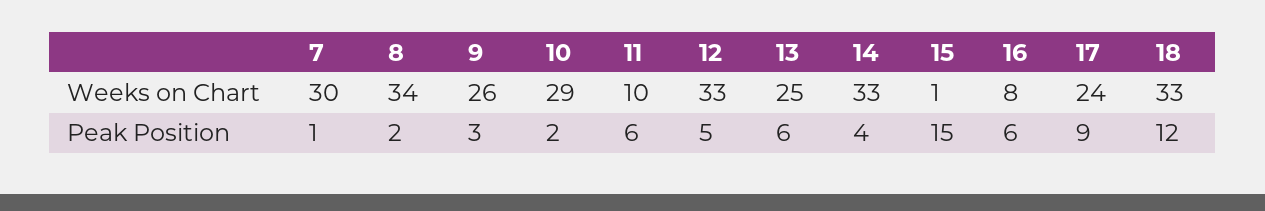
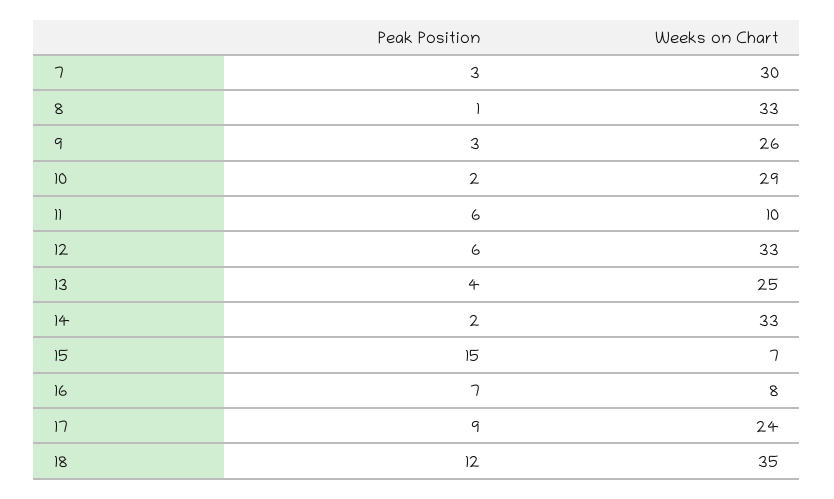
  {
    "7": {
      "Weeks on Chart": 30,
-     "Peak Position": 1
+     "Peak Position": 3
    },
    "8": {
-     "Weeks on Chart": 34,
+     "Weeks on Chart": 33,
-     "Peak Position": 2
+     "Peak Position": 1
    },
    "9": {
      "Weeks on Chart": 26,
      "Peak Position": 3
    },
    "10": {
      "Weeks on Chart": 29,
      "Peak Position": 2
    },
    "11": {
      "Weeks on Chart": 10,
      "Peak Position": 6
    },
    "12": {
      "Weeks on Chart": 33,
-     "Peak Position": 5
+     "Peak Position": 6
    },
    "13": {
      "Weeks on Chart": 25,
-     "Peak Position": 6
+     "Peak Position": 4
    },
    "14": {
      "Weeks on Chart": 33,
-     "Peak Position": 4
+     "Peak Position": 2
    },
    "15": {
-     "Weeks on Chart": 1,
+     "Weeks on Chart": 7,
      "Peak Position": 15
    },
    "16": {
      "Weeks on Chart": 8,
-     "Peak Position": 6
+     "Peak Position": 7
    },
    "17": {
      "Weeks on Chart": 24,
      "Peak Position": 9
    },
    "18": {
-     "Weeks on Chart": 33,
+     "Weeks on Chart": 35,
      "Peak Position": 12
    }
  }

